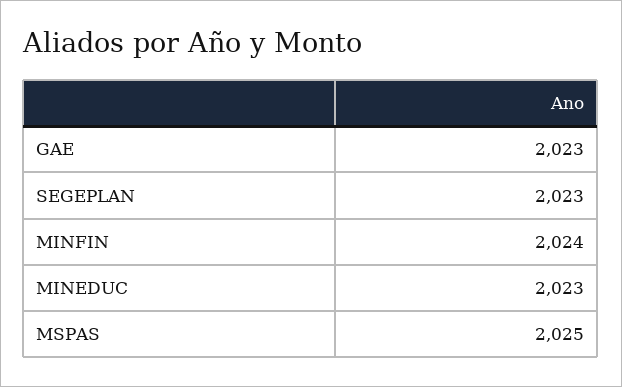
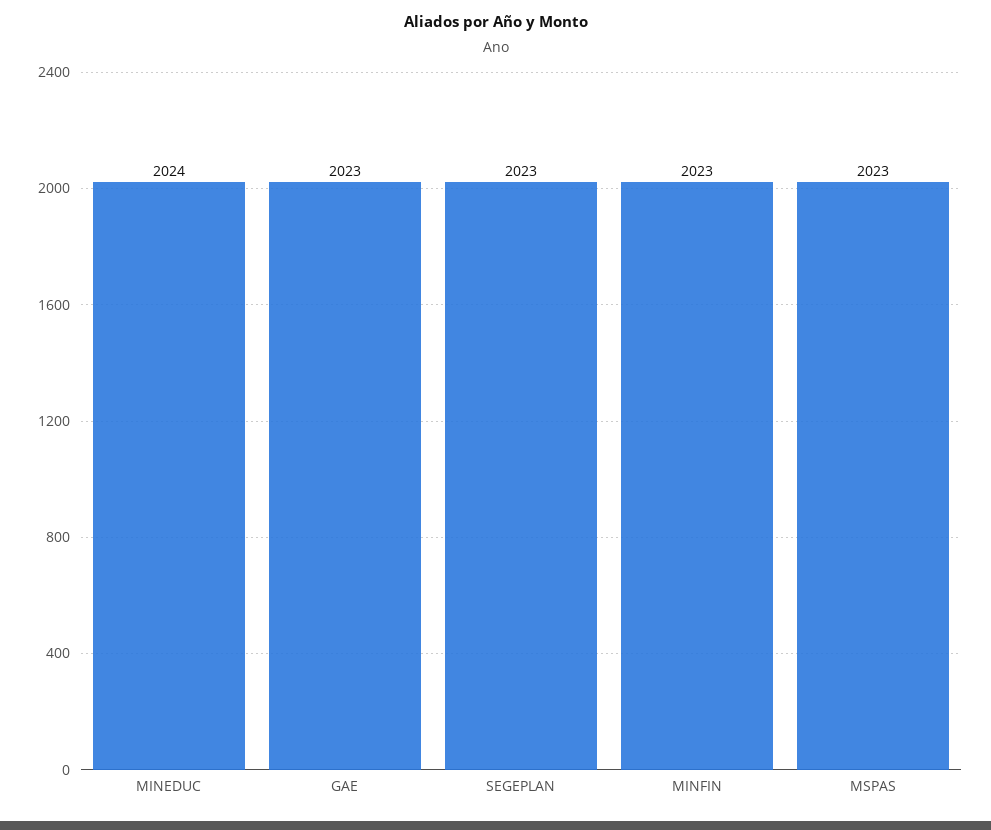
  {
    "GAE": 2023,
    "SEGEPLAN": 2023,
-   "MINFIN": 2024,
+   "MINFIN": 2023,
-   "MINEDUC": 2023,
+   "MINEDUC": 2024,
-   "MSPAS": 2025
+   "MSPAS": 2023
  }

